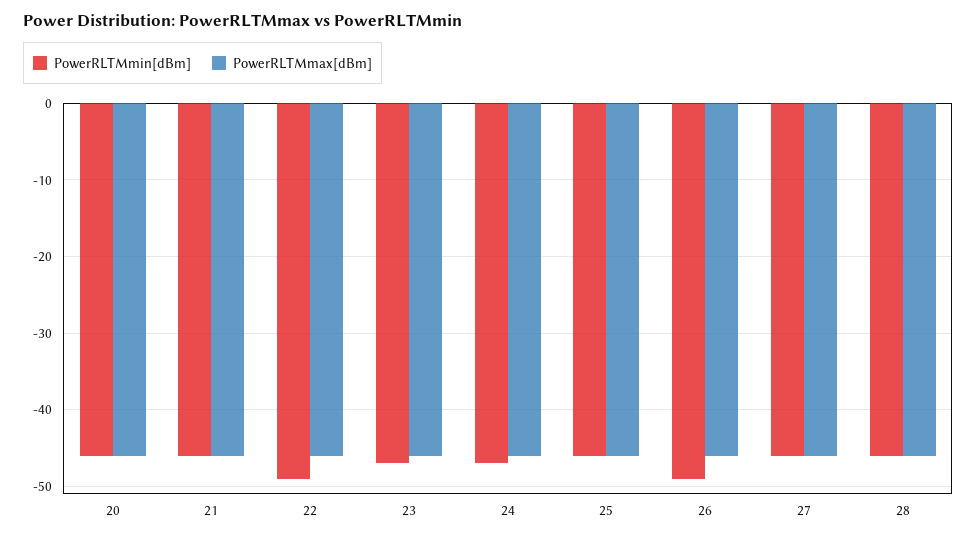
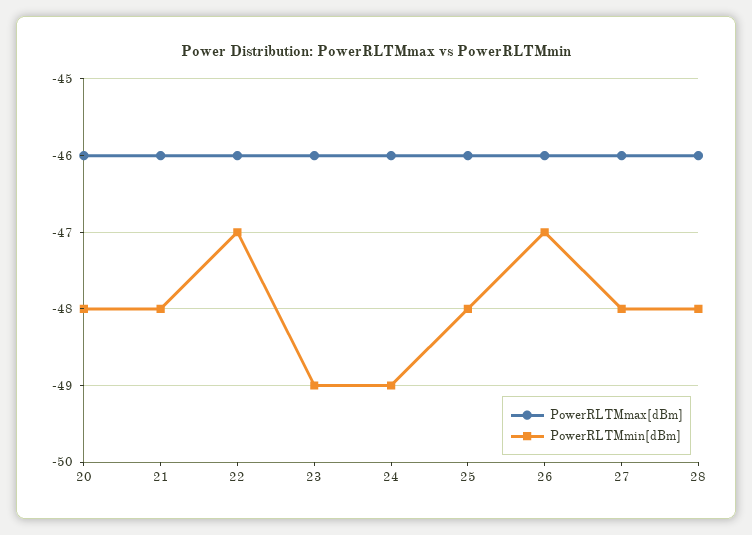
  {
    "PowerRLTMmin[dBm]": {
-     "20": -46,
+     "20": -48,
-     "21": -46,
+     "21": -48,
-     "22": -49,
+     "22": -47,
-     "23": -47,
+     "23": -49,
-     "24": -47,
+     "24": -49,
-     "25": -46,
+     "25": -48,
-     "26": -49,
+     "26": -47,
-     "27": -46,
+     "27": -48,
-     "28": -46
+     "28": -48
    },
    "PowerRLTMmax[dBm]": {
      "20": -46,
      "21": -46,
      "22": -46,
      "23": -46,
      "24": -46,
      "25": -46,
      "26": -46,
      "27": -46,
      "28": -46
    }
  }

